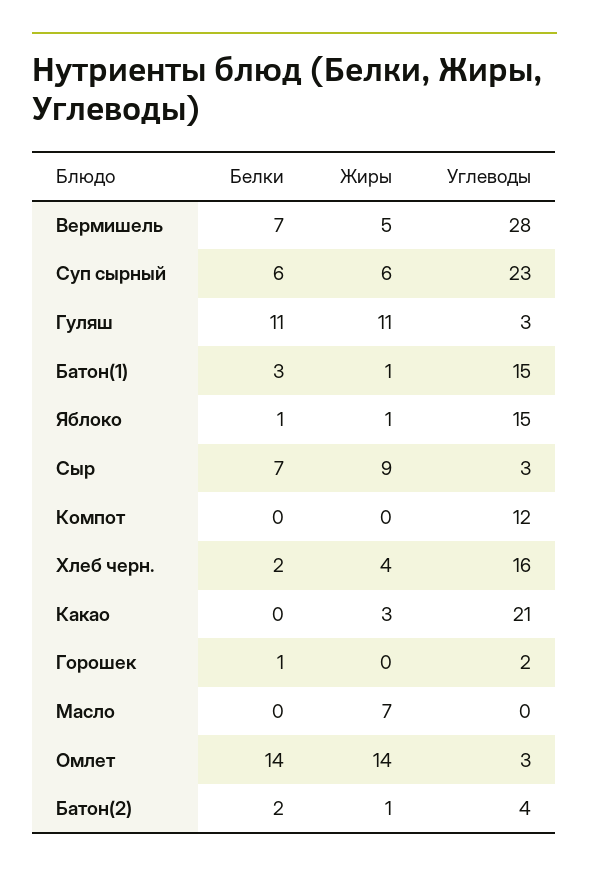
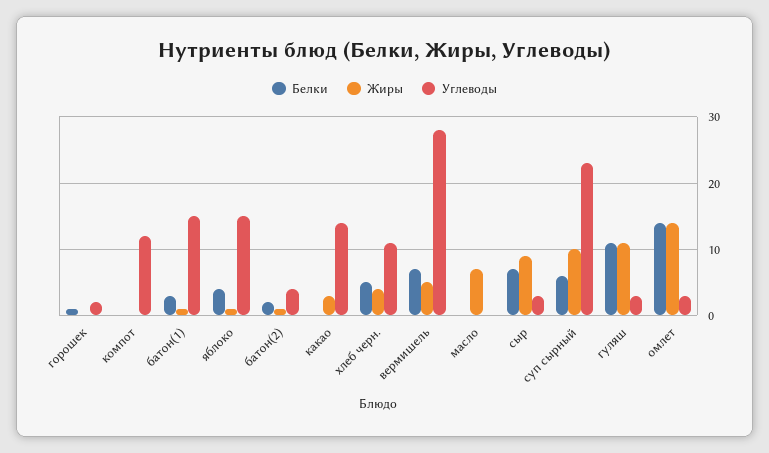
  {
    "Белки": {
      "Вермишель": 7,
      "Суп сырный": 6,
      "Гуляш": 11,
      "Батон(1)": 3,
-     "Яблоко": 1,
+     "Яблоко": 4,
      "Сыр": 7,
      "Компот": 0,
-     "Хлеб черн.": 2,
+     "Хлеб черн.": 5,
      "Какао": 0,
      "Горошек": 1,
      "Масло": 0,
      "Омлет": 14,
      "Батон(2)": 2
    },
    "Жиры": {
      "Вермишель": 5,
-     "Суп сырный": 6,
+     "Суп сырный": 10,
      "Гуляш": 11,
      "Батон(1)": 1,
      "Яблоко": 1,
      "Сыр": 9,
      "Компот": 0,
      "Хлеб черн.": 4,
      "Какао": 3,
      "Горошек": 0,
      "Масло": 7,
      "Омлет": 14,
      "Батон(2)": 1
    },
    "Углеводы": {
      "Вермишель": 28,
      "Суп сырный": 23,
      "Гуляш": 3,
      "Батон(1)": 15,
      "Яблоко": 15,
      "Сыр": 3,
      "Компот": 12,
-     "Хлеб черн.": 16,
+     "Хлеб черн.": 11,
-     "Какао": 21,
+     "Какао": 14,
      "Горошек": 2,
      "Масло": 0,
      "Омлет": 3,
      "Батон(2)": 4
    }
  }

